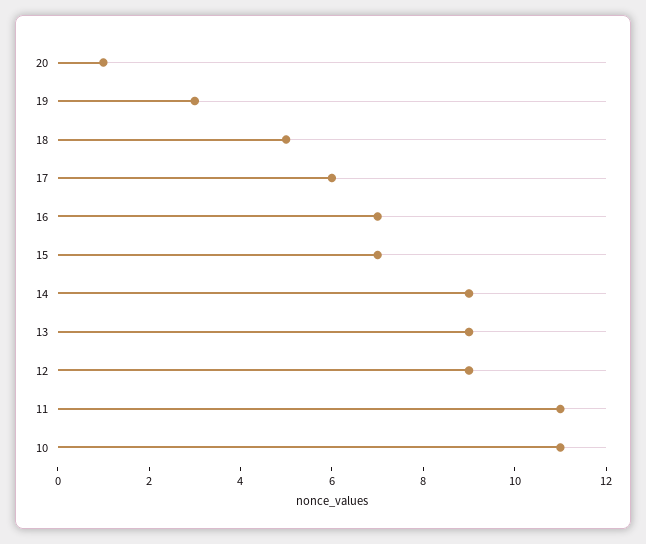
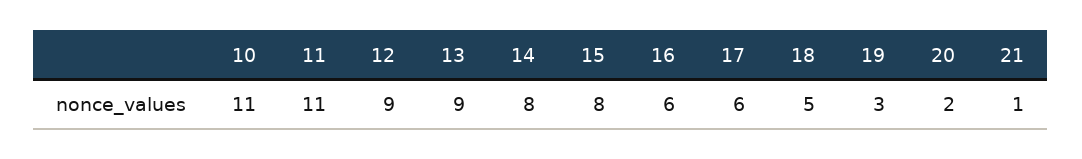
  {
-   "20": 1,
+   "20": 2,
    "19": 3,
    "18": 5,
    "17": 6,
-   "16": 7,
+   "16": 6,
-   "15": 7,
+   "15": 8,
-   "14": 9,
+   "14": 8,
    "13": 9,
    "12": 9,
    "11": 11,
-   "10": 11
+   "10": 11,
+   "21": 1
  }

